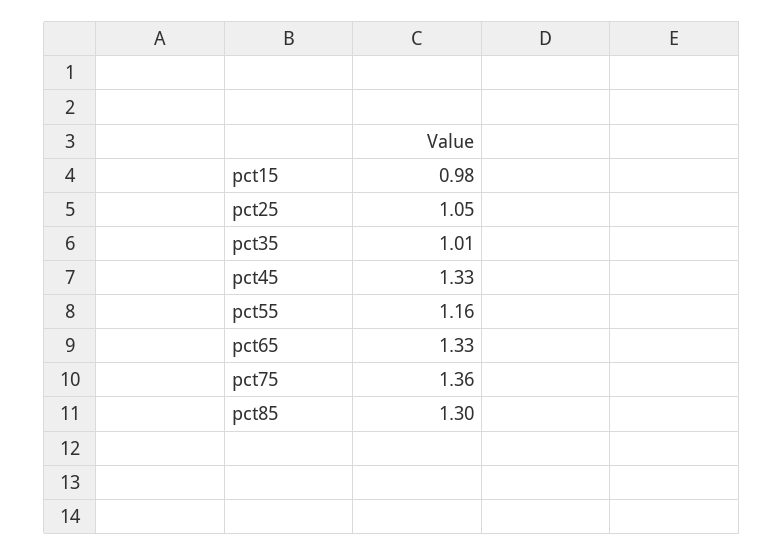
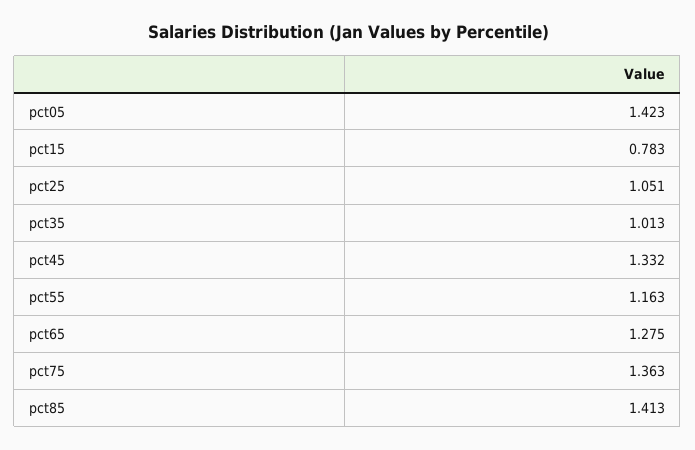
  {
-   "pct15": 0.98,
+   "pct15": 0.783,
    "pct25": 1.051,
    "pct35": 1.013,
    "pct45": 1.332,
    "pct55": 1.163,
-   "pct65": 1.33,
+   "pct65": 1.275,
    "pct75": 1.363,
-   "pct85": 1.3
+   "pct85": 1.413,
+   "pct05": 1.423
  }

